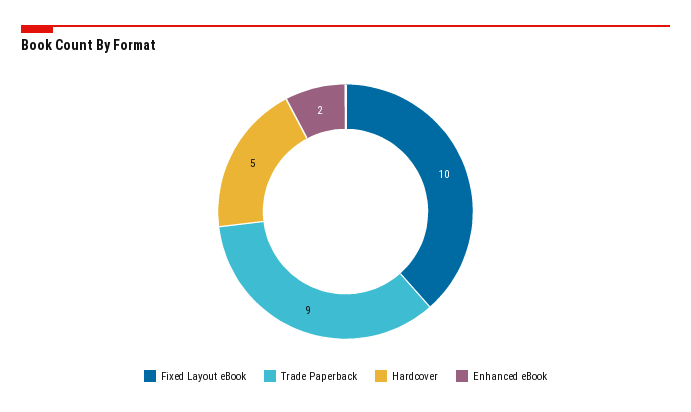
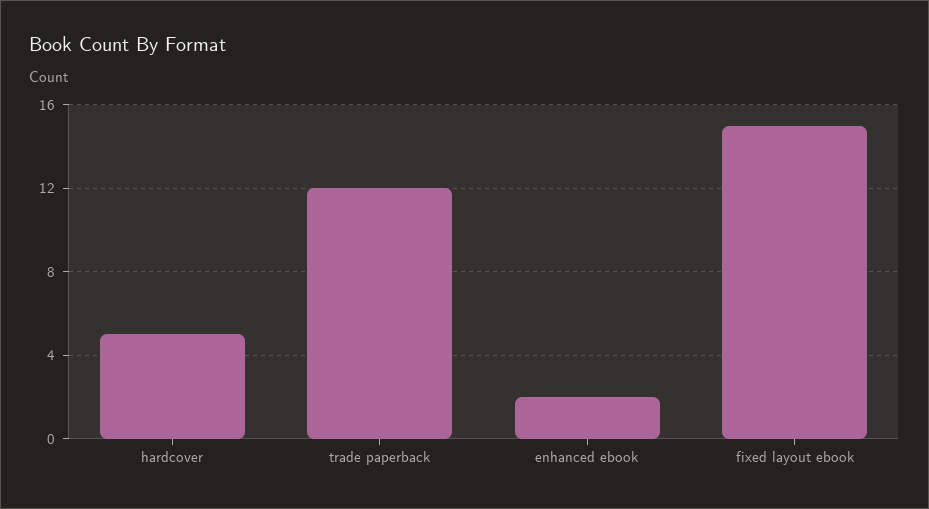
  {
-   "Fixed Layout eBook": 10,
+   "Fixed Layout eBook": 15,
-   "Trade Paperback": 9,
+   "Trade Paperback": 12,
    "Hardcover": 5,
    "Enhanced eBook": 2
  }

